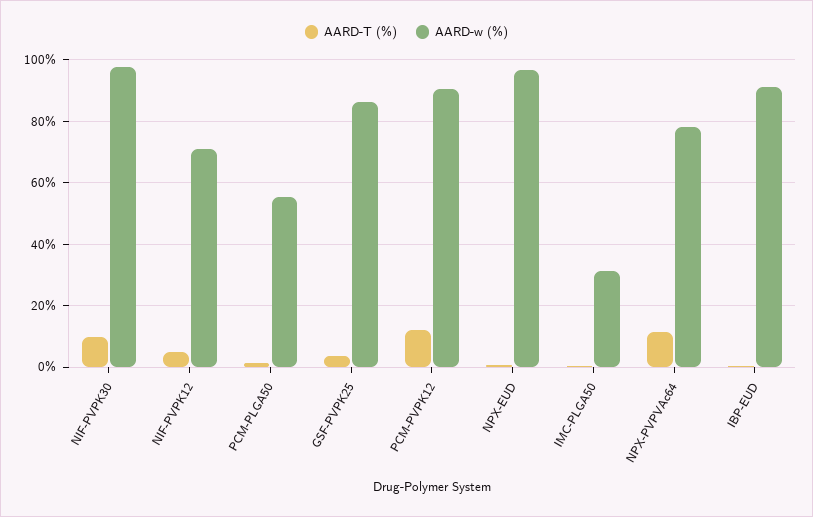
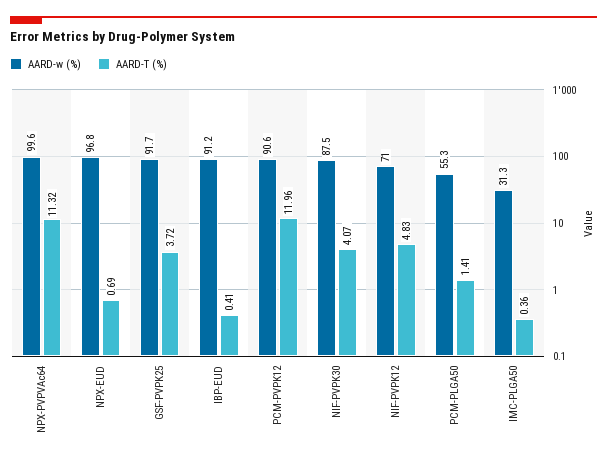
  {
    "AARD-T (%)": {
-     "NIF-PVPK30": 10,
+     "NIF-PVPK30": 4.07,
      "NIF-PVPK12": 4.83,
      "PCM-PLGA50": 1.41,
      "GSF-PVPK25": 3.72,
      "PCM-PVPK12": 11.96,
      "NPX-EUD": 0.69,
      "IMC-PLGA50": 0.36,
      "NPX-PVPVAc64": 11.32,
      "IBP-EUD": 0.41
    },
    "AARD-w (%)": {
-     "NIF-PVPK30": 98,
+     "NIF-PVPK30": 87.5,
      "NIF-PVPK12": 71,
      "PCM-PLGA50": 55.3,
-     "GSF-PVPK25": 86,
+     "GSF-PVPK25": 91.7,
      "PCM-PVPK12": 90.6,
      "NPX-EUD": 96.8,
      "IMC-PLGA50": 31.3,
-     "NPX-PVPVAc64": 78,
+     "NPX-PVPVAc64": 99.6,
      "IBP-EUD": 91.2
    }
  }

